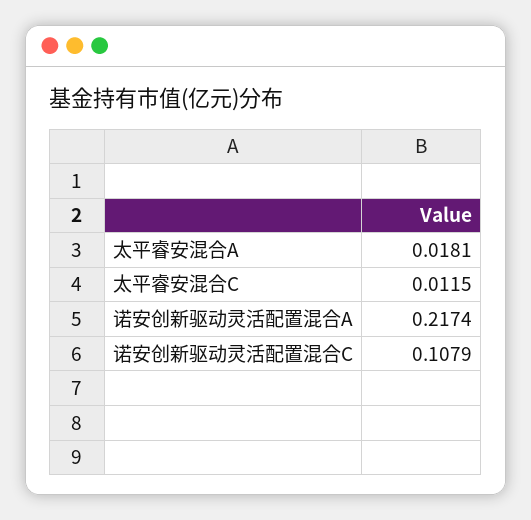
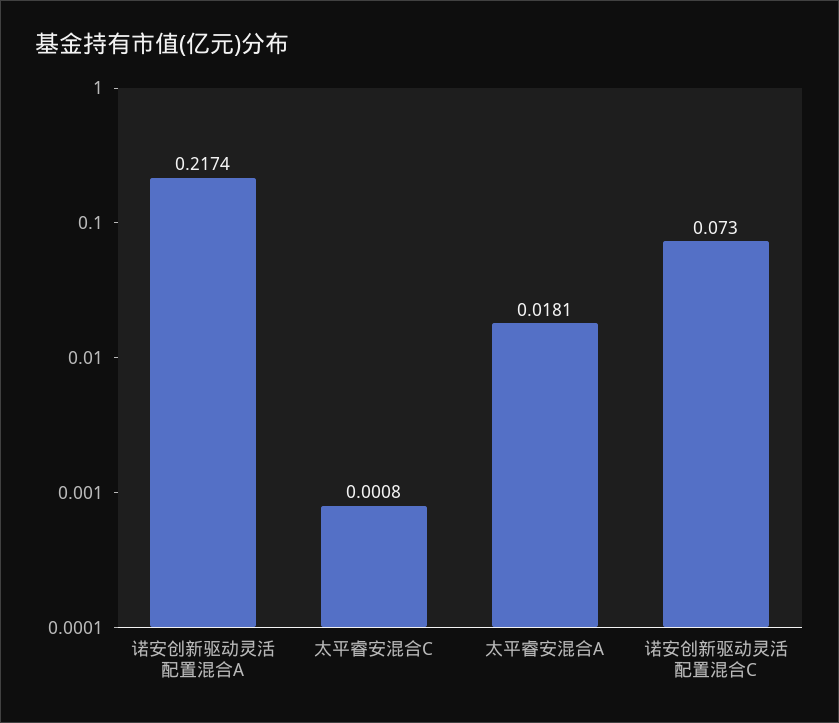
  {
    "太平睿安混合A": 0.0181,
-   "太平睿安混合C": 0.0115,
+   "太平睿安混合C": 0.0008,
    "诺安创新驱动灵活配置混合A": 0.2174,
-   "诺安创新驱动灵活配置混合C": 0.1079
+   "诺安创新驱动灵活配置混合C": 0.073
  }

